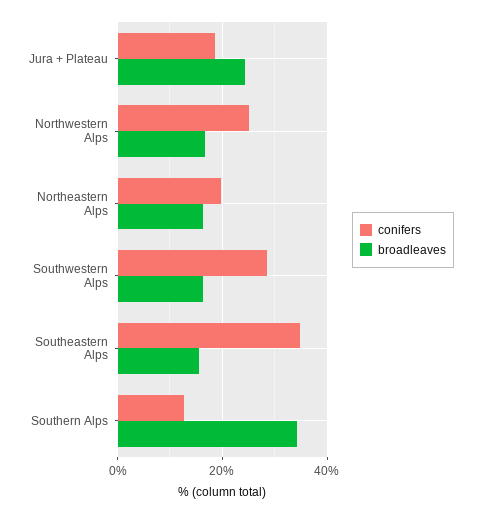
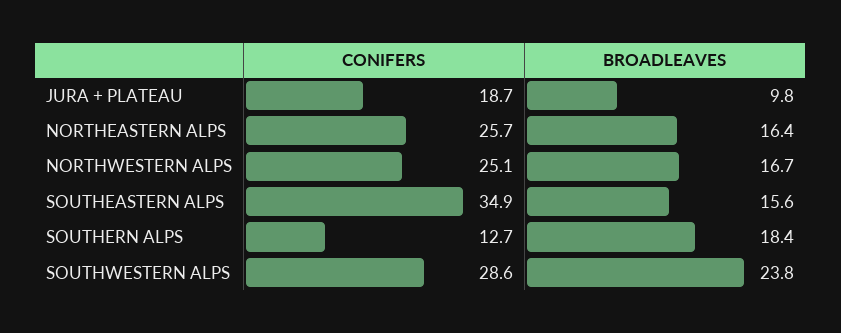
  {
    "conifers": {
      "Jura + Plateau": 18.7,
      "Northwestern Alps": 25.1,
-     "Northeastern Alps": 20,
+     "Northeastern Alps": 25.7,
      "Southwestern Alps": 28.6,
      "Southeastern Alps": 34.9,
      "Southern Alps": 12.7
    },
    "broadleaves": {
-     "Jura + Plateau": 24,
+     "Jura + Plateau": 9.8,
      "Northwestern Alps": 16.7,
      "Northeastern Alps": 16.4,
-     "Southwestern Alps": 16,
+     "Southwestern Alps": 23.8,
      "Southeastern Alps": 15.6,
-     "Southern Alps": 34
+     "Southern Alps": 18.4
    }
  }

